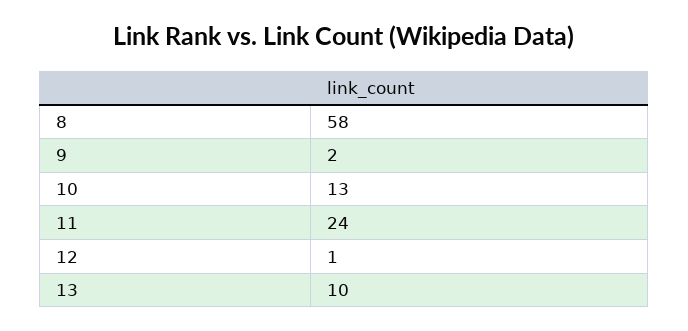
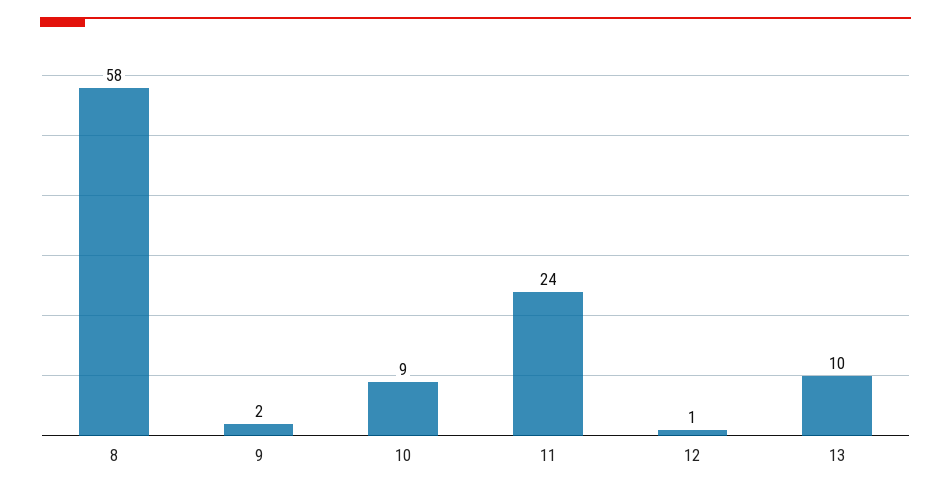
  {
    "8": 58,
    "9": 2,
-   "10": 13,
+   "10": 9,
    "11": 24,
    "12": 1,
    "13": 10
  }

